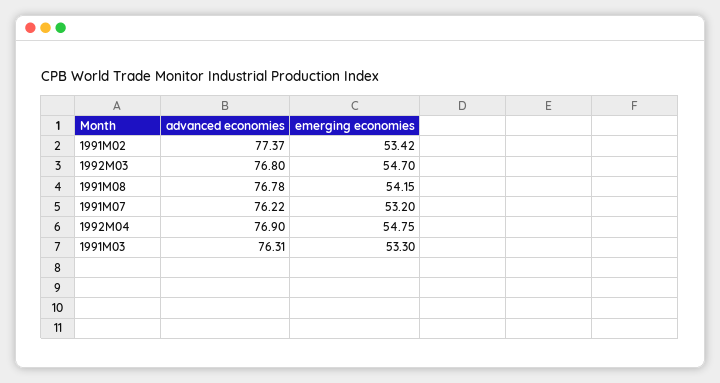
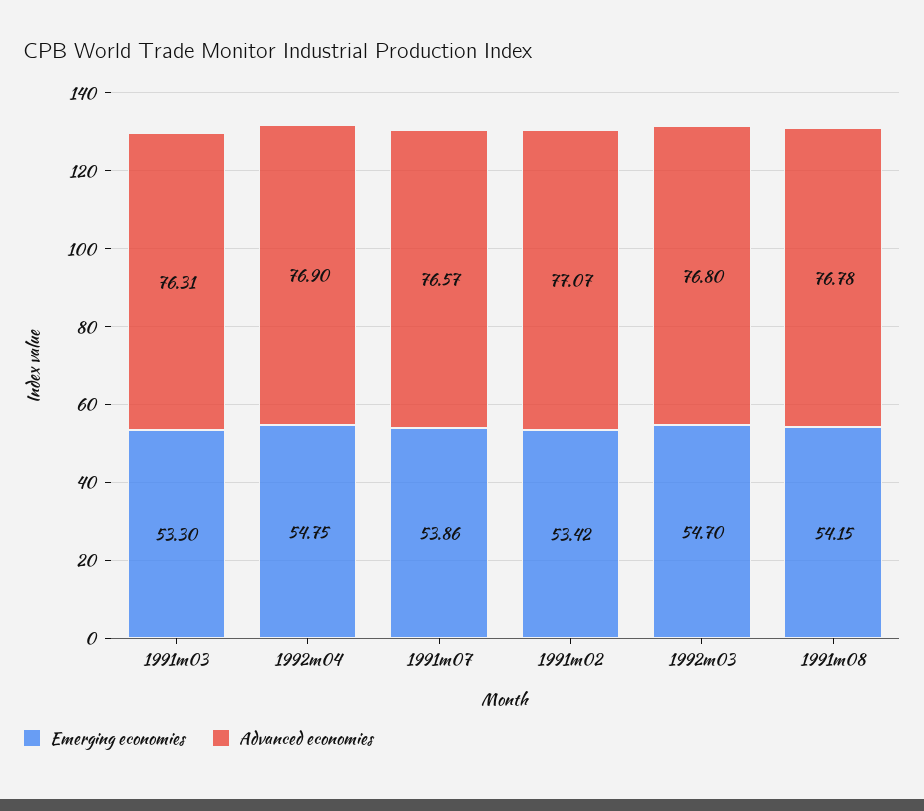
  {
    "advanced economies": {
-     "1991M02": 77.37,
+     "1991M02": 77.07,
      "1992M03": 76.8,
      "1991M08": 76.78,
-     "1991M07": 76.22,
+     "1991M07": 76.57,
      "1992M04": 76.9,
      "1991M03": 76.31
    },
    "emerging economies": {
      "1991M02": 53.42,
      "1992M03": 54.7,
      "1991M08": 54.15,
-     "1991M07": 53.2,
+     "1991M07": 53.86,
      "1992M04": 54.75,
      "1991M03": 53.3
    }
  }

